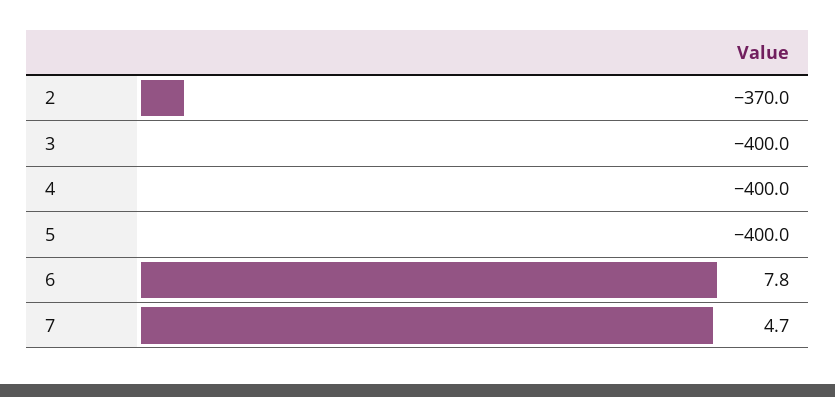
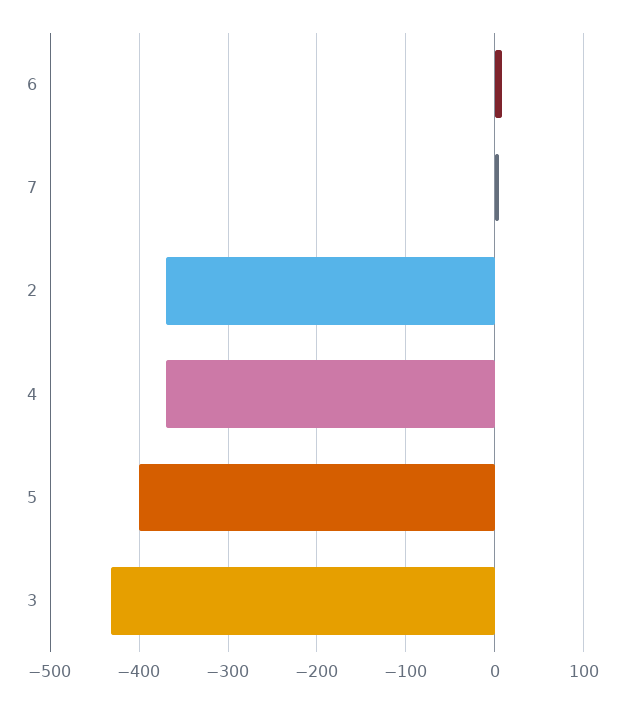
  {
    "2": -370,
-   "3": -400,
+   "3": -430,
-   "4": -400,
+   "4": -370,
    "5": -400,
    "6": 7.8,
    "7": 4.7
  }

